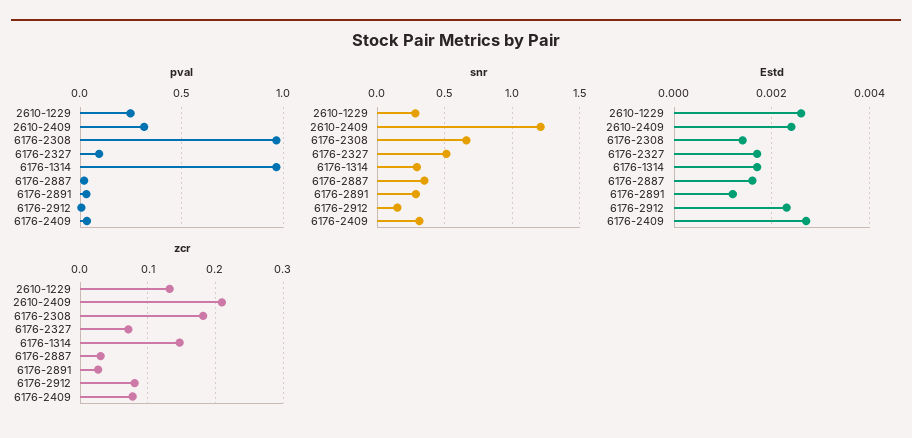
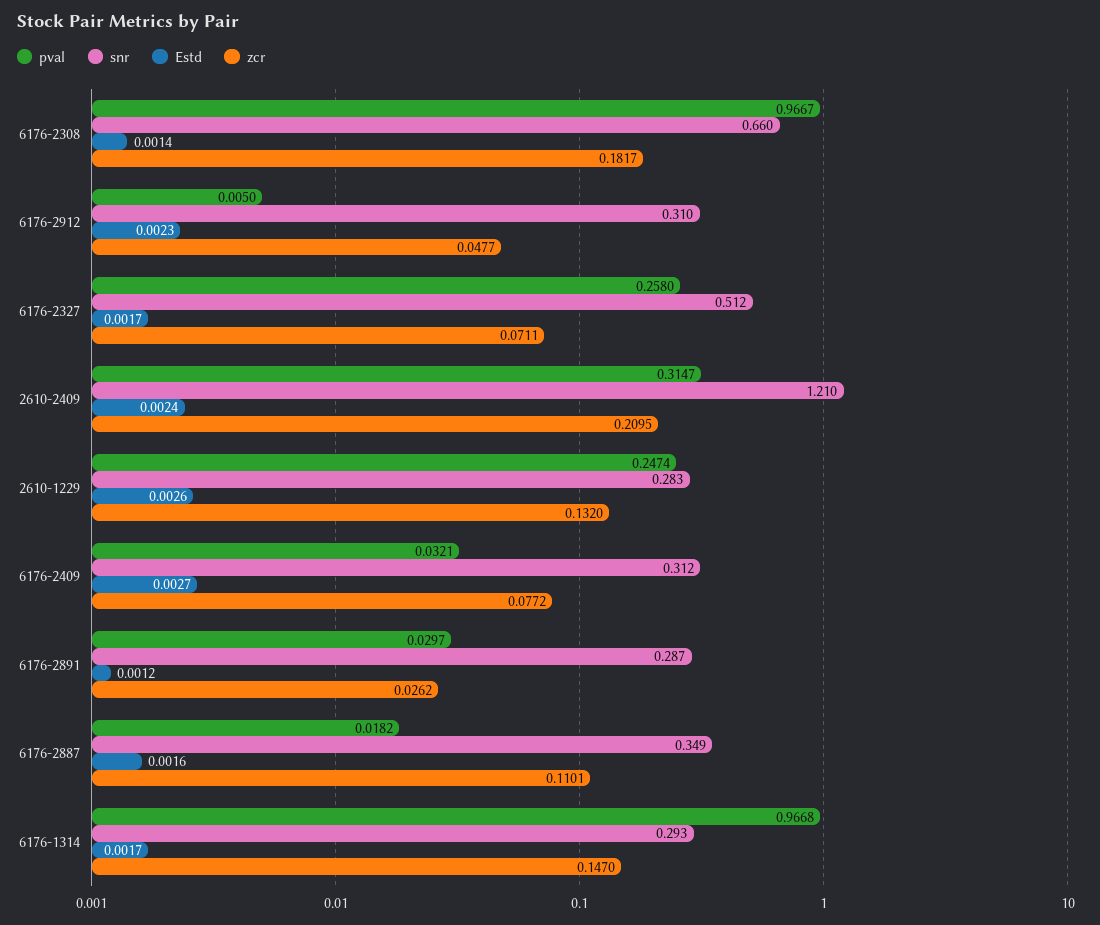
  {
    "pval": {
      "2610-1229": 0.2474,
      "2610-2409": 0.3147,
      "6176-2308": 0.9667,
-     "6176-2327": 0.1,
+     "6176-2327": 0.258,
      "6176-1314": 0.9668,
      "6176-2887": 0.0182,
      "6176-2891": 0.0297,
      "6176-2912": 0.005,
      "6176-2409": 0.0321
    },
    "snr": {
      "2610-1229": 0.283,
      "2610-2409": 1.21,
      "6176-2308": 0.66,
      "6176-2327": 0.512,
      "6176-1314": 0.293,
      "6176-2887": 0.349,
      "6176-2891": 0.287,
-     "6176-2912": 0.15,
+     "6176-2912": 0.31,
      "6176-2409": 0.312
    },
    "Estd": {
      "2610-1229": 0.0026,
      "2610-2409": 0.0024,
      "6176-2308": 0.0014,
      "6176-2327": 0.0017,
      "6176-1314": 0.0017,
      "6176-2887": 0.0016,
      "6176-2891": 0.0012,
      "6176-2912": 0.0023,
      "6176-2409": 0.0027
    },
    "zcr": {
      "2610-1229": 0.132,
      "2610-2409": 0.2095,
      "6176-2308": 0.1817,
      "6176-2327": 0.0711,
      "6176-1314": 0.147,
-     "6176-2887": 0.03,
+     "6176-2887": 0.1101,
      "6176-2891": 0.0262,
-     "6176-2912": 0.08,
+     "6176-2912": 0.0477,
      "6176-2409": 0.0772
    }
  }

